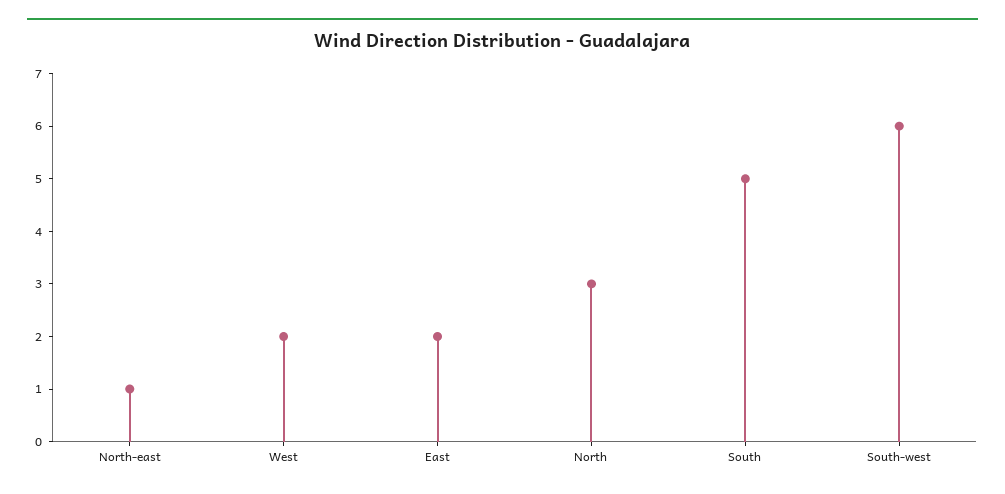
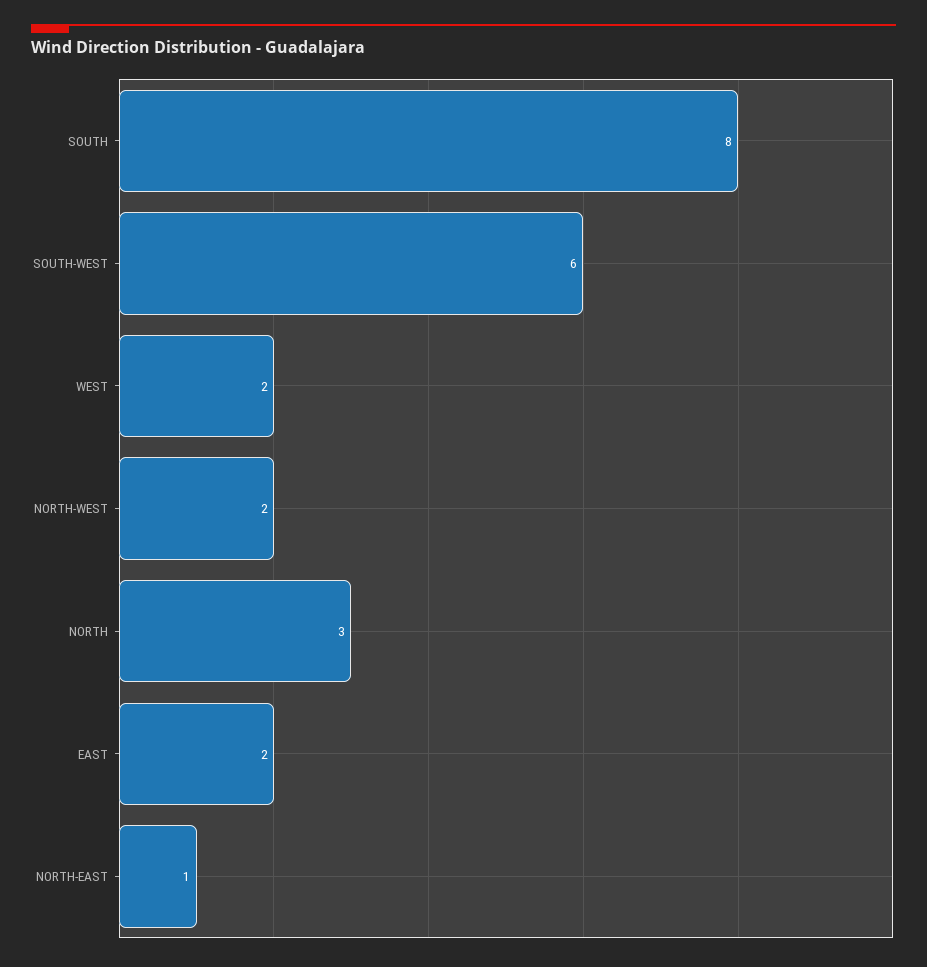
  {
    "North-east": 1,
    "West": 2,
    "East": 2,
    "North": 3,
-   "South": 5,
+   "South": 8,
-   "South-west": 6
+   "South-west": 6,
+   "NORTH-WEST": 2
  }

